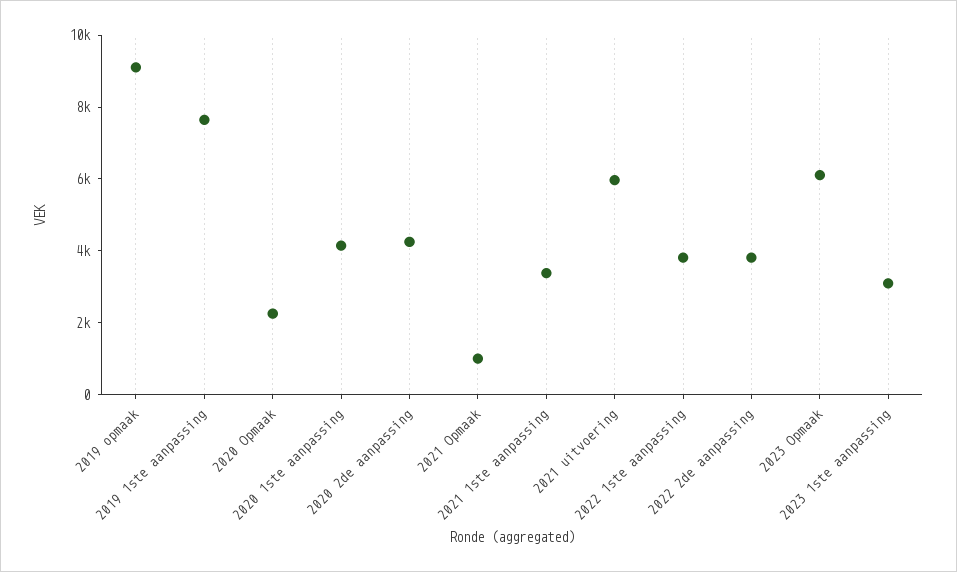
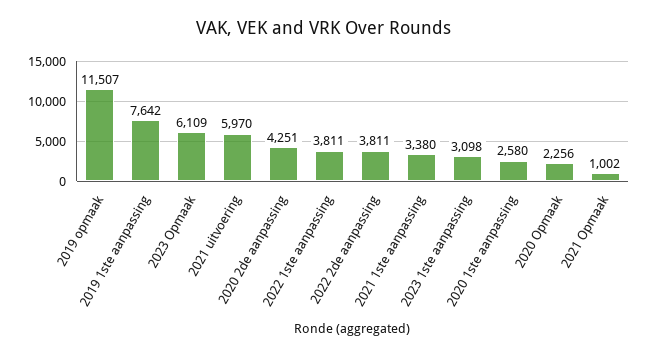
  {
-   "2019 opmaak": 9000,
+   "2019 opmaak": 11507,
    "2019 1ste aanpassing": 7642,
    "2020 Opmaak": 2256,
-   "2020 1ste aanpassing": 4000,
+   "2020 1ste aanpassing": 2580,
    "2020 2de aanpassing": 4251,
    "2021 Opmaak": 1002,
    "2021 1ste aanpassing": 3380,
    "2021 uitvoering": 5970,
    "2022 1ste aanpassing": 3811,
    "2022 2de aanpassing": 3811,
    "2023 Opmaak": 6109,
    "2023 1ste aanpassing": 3098
  }

